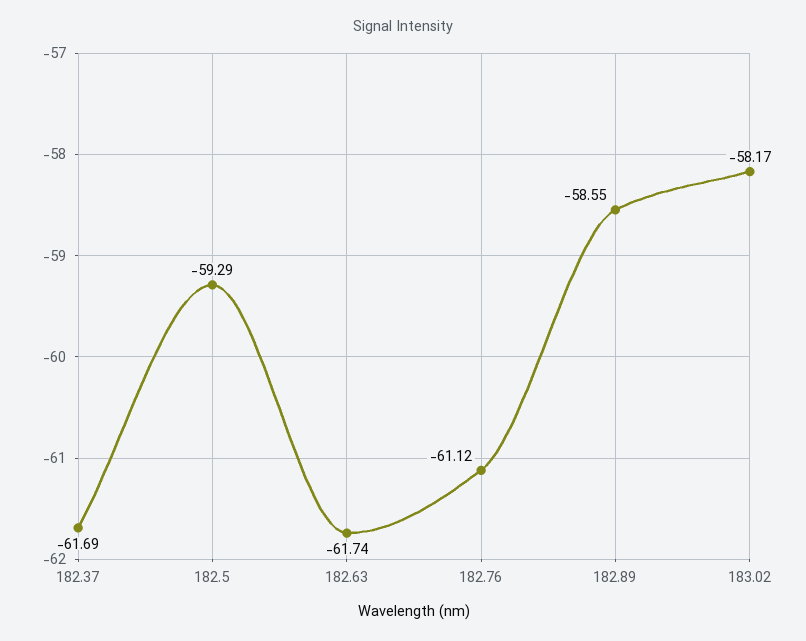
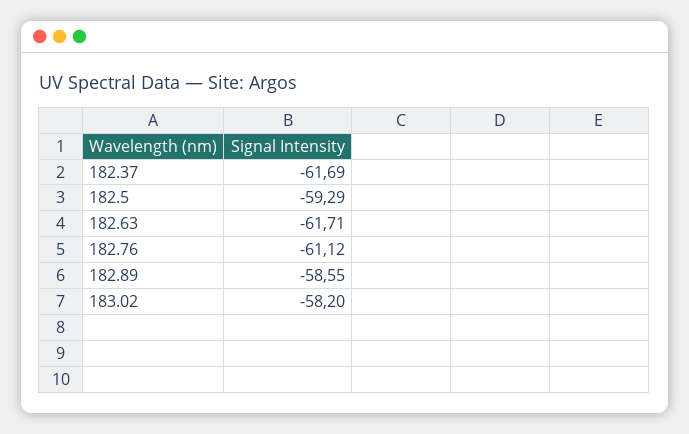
  {
    "182.37": -61.69,
    "182.5": -59.29,
-   "182.63": -61.74,
+   "182.63": -61.71,
    "182.76": -61.12,
    "182.89": -58.55,
-   "183.02": -58.17
+   "183.02": -58.2
  }

